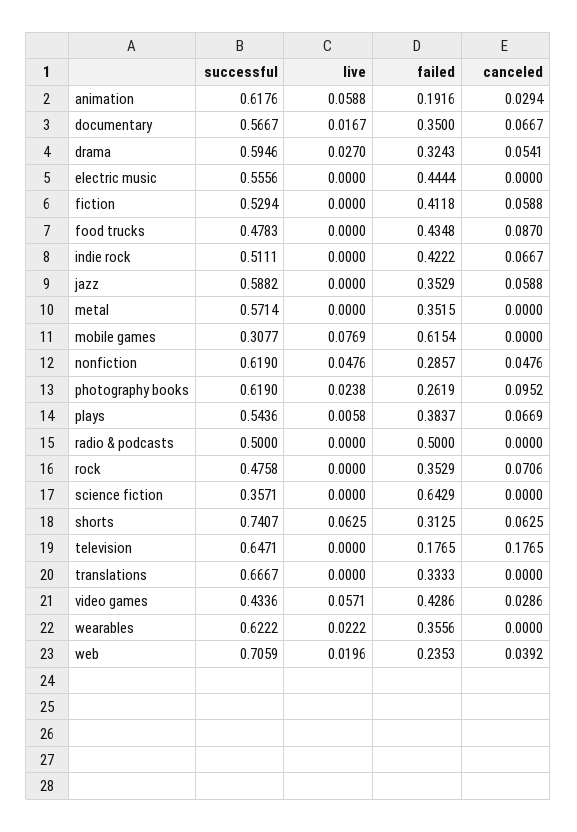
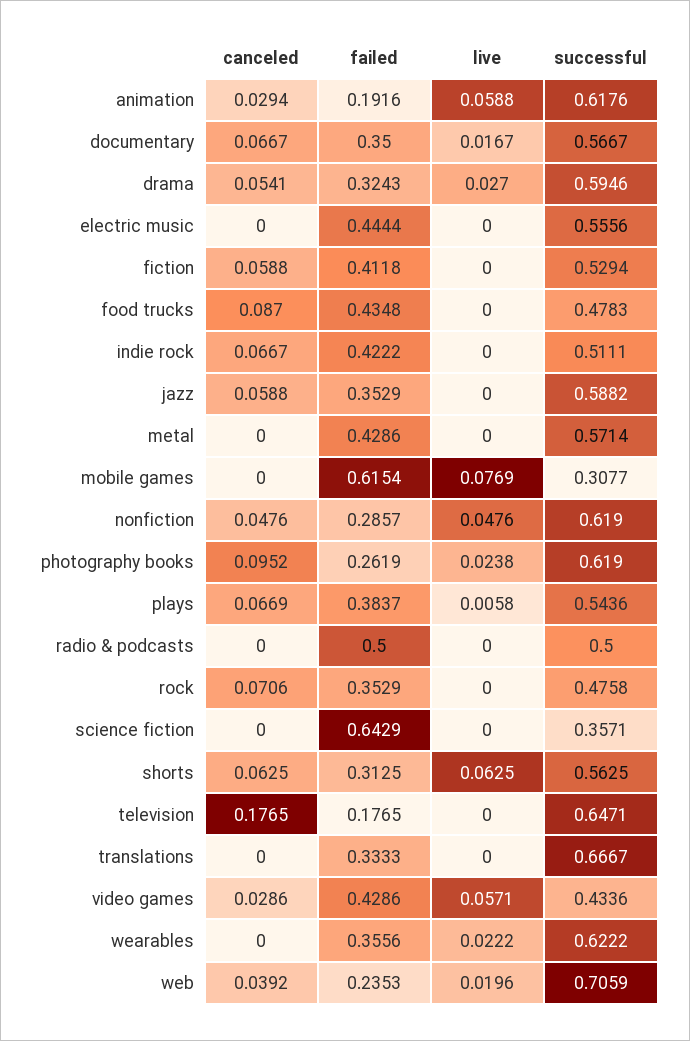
  {
    "successful": {
      "animation": 0.6176,
      "documentary": 0.5667,
      "drama": 0.5946,
      "electric music": 0.5556,
      "fiction": 0.5294,
      "food trucks": 0.4783,
      "indie rock": 0.5111,
      "jazz": 0.5882,
      "metal": 0.5714,
      "mobile games": 0.3077,
      "nonfiction": 0.619,
      "photography books": 0.619,
      "plays": 0.5436,
      "radio & podcasts": 0.5,
      "rock": 0.4758,
      "science fiction": 0.3571,
-     "shorts": 0.7407,
+     "shorts": 0.5625,
      "television": 0.6471,
      "translations": 0.6667,
      "video games": 0.4336,
      "wearables": 0.6222,
      "web": 0.7059
    },
    "live": {
      "animation": 0.0588,
      "documentary": 0.0167,
      "drama": 0.027,
      "electric music": 0,
      "fiction": 0,
      "food trucks": 0,
      "indie rock": 0,
      "jazz": 0,
      "metal": 0,
      "mobile games": 0.0769,
      "nonfiction": 0.0476,
      "photography books": 0.0238,
      "plays": 0.0058,
      "radio & podcasts": 0,
      "rock": 0,
      "science fiction": 0,
      "shorts": 0.0625,
      "television": 0,
      "translations": 0,
      "video games": 0.0571,
      "wearables": 0.0222,
      "web": 0.0196
    },
    "failed": {
      "animation": 0.1916,
      "documentary": 0.35,
      "drama": 0.3243,
      "electric music": 0.4444,
      "fiction": 0.4118,
      "food trucks": 0.4348,
      "indie rock": 0.4222,
      "jazz": 0.3529,
-     "metal": 0.3515,
+     "metal": 0.4286,
      "mobile games": 0.6154,
      "nonfiction": 0.2857,
      "photography books": 0.2619,
      "plays": 0.3837,
      "radio & podcasts": 0.5,
      "rock": 0.3529,
      "science fiction": 0.6429,
      "shorts": 0.3125,
      "television": 0.1765,
      "translations": 0.3333,
      "video games": 0.4286,
      "wearables": 0.3556,
      "web": 0.2353
    },
    "canceled": {
      "animation": 0.0294,
      "documentary": 0.0667,
      "drama": 0.0541,
      "electric music": 0,
      "fiction": 0.0588,
      "food trucks": 0.087,
      "indie rock": 0.0667,
      "jazz": 0.0588,
      "metal": 0,
      "mobile games": 0,
      "nonfiction": 0.0476,
      "photography books": 0.0952,
      "plays": 0.0669,
      "radio & podcasts": 0,
      "rock": 0.0706,
      "science fiction": 0,
      "shorts": 0.0625,
      "television": 0.1765,
      "translations": 0,
      "video games": 0.0286,
      "wearables": 0,
      "web": 0.0392
    }
  }

